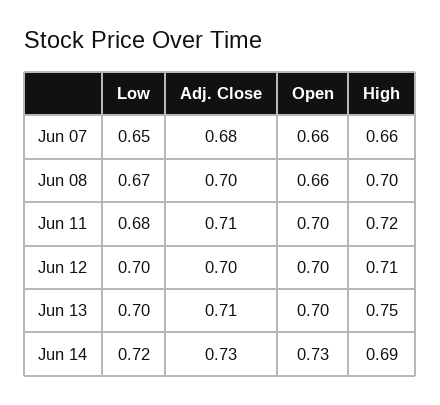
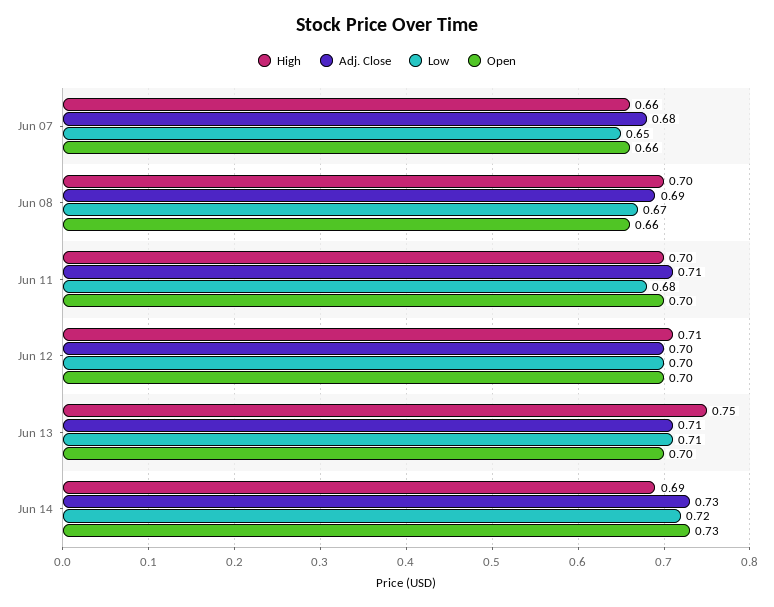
  {
    "Low": {
      "Jun 07": 0.65,
      "Jun 08": 0.67,
      "Jun 11": 0.68,
      "Jun 12": 0.7,
-     "Jun 13": 0.7,
+     "Jun 13": 0.71,
      "Jun 14": 0.72
    },
    "Adj. Close": {
      "Jun 07": 0.68,
-     "Jun 08": 0.7,
+     "Jun 08": 0.69,
      "Jun 11": 0.71,
      "Jun 12": 0.7,
      "Jun 13": 0.71,
      "Jun 14": 0.73
    },
    "Open": {
      "Jun 07": 0.66,
      "Jun 08": 0.66,
      "Jun 11": 0.7,
      "Jun 12": 0.7,
      "Jun 13": 0.7,
      "Jun 14": 0.73
    },
    "High": {
      "Jun 07": 0.66,
      "Jun 08": 0.7,
-     "Jun 11": 0.72,
+     "Jun 11": 0.7,
      "Jun 12": 0.71,
      "Jun 13": 0.75,
      "Jun 14": 0.69
    }
  }

